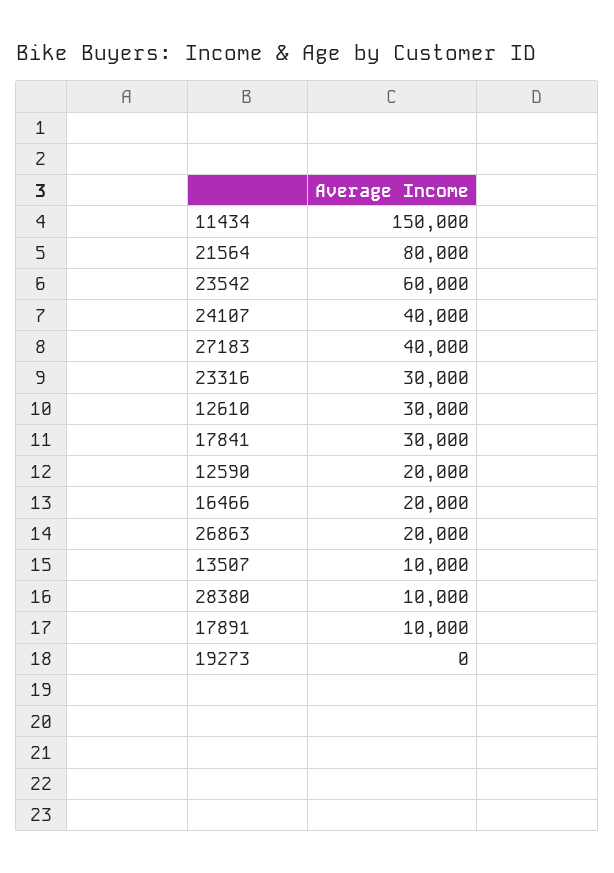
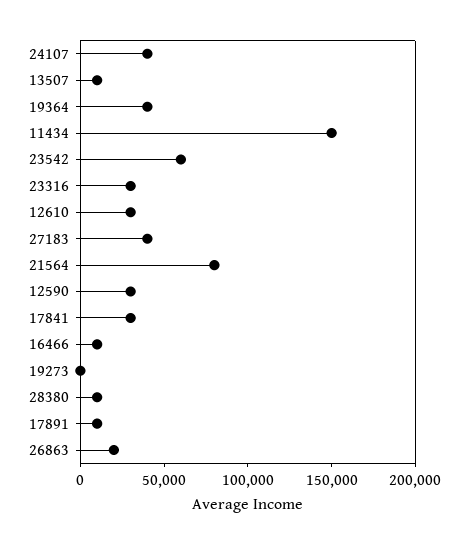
  {
    "11434": 150000,
    "21564": 80000,
    "23542": 60000,
    "24107": 40000,
    "27183": 40000,
    "23316": 30000,
    "12610": 30000,
    "17841": 30000,
-   "12590": 20000,
+   "12590": 30000,
-   "16466": 20000,
+   "16466": 10000,
    "26863": 20000,
    "13507": 10000,
    "28380": 10000,
    "17891": 10000,
-   "19273": 0
+   "19273": 0,
+   "19364": 40000
  }

